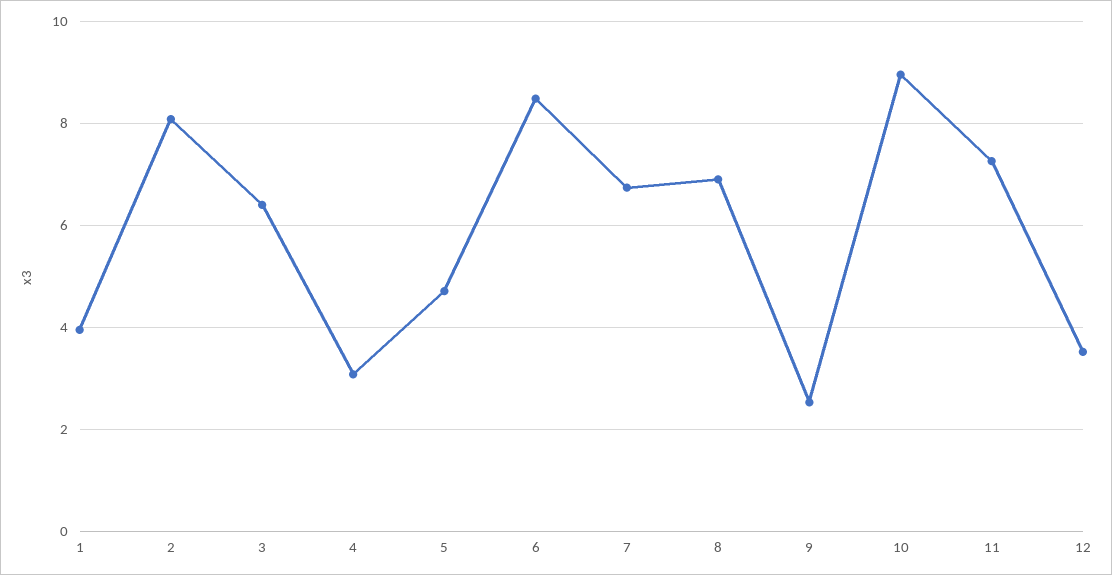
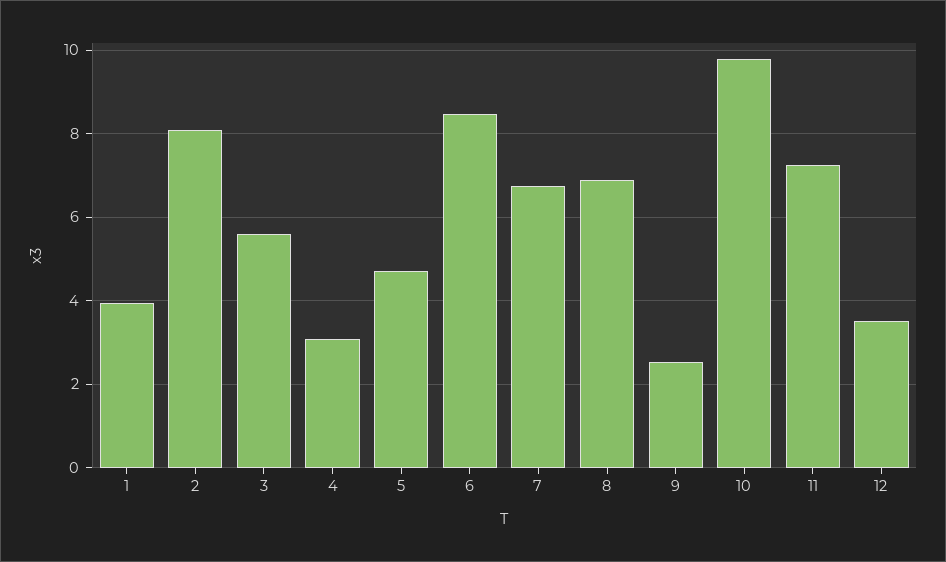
  {
    "1": 4,
    "2": 8,
-   "3": 6.4,
+   "3": 5.6,
    "4": 3,
    "5": 4.8,
    "6": 8.4,
    "7": 6.8,
    "8": 7,
    "9": 2.6,
-   "10": 9,
+   "10": 9.8,
    "11": 7.2,
    "12": 3.6
  }

